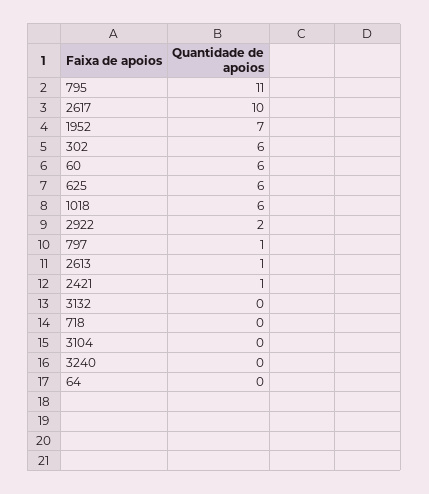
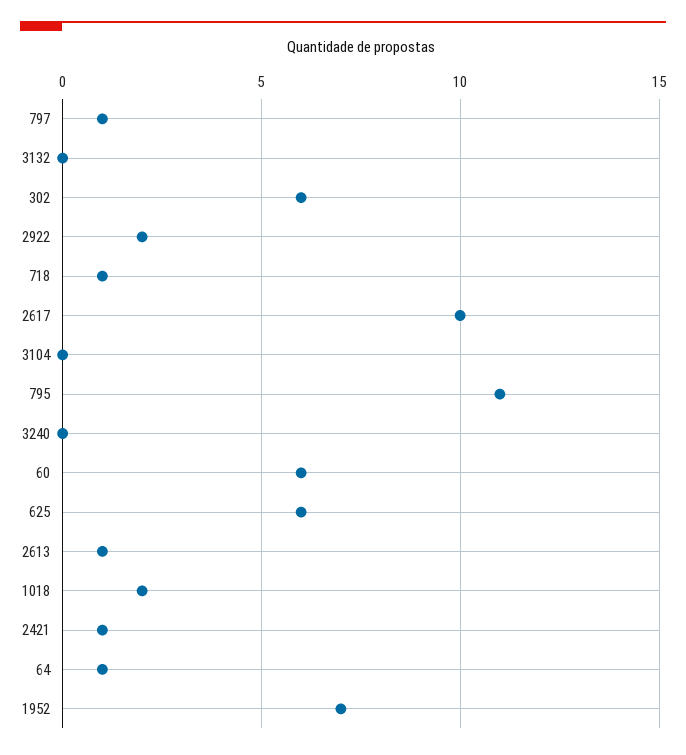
  {
    "795": 11,
    "2617": 10,
    "1952": 7,
    "302": 6,
    "60": 6,
    "625": 6,
-   "1018": 6,
+   "1018": 2,
    "2922": 2,
    "797": 1,
    "2613": 1,
    "2421": 1,
    "3132": 0,
-   "718": 0,
+   "718": 1,
    "3104": 0,
    "3240": 0,
-   "64": 0
+   "64": 1
  }

